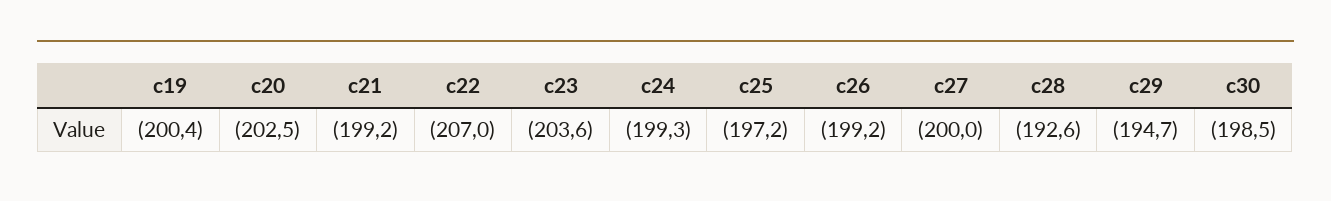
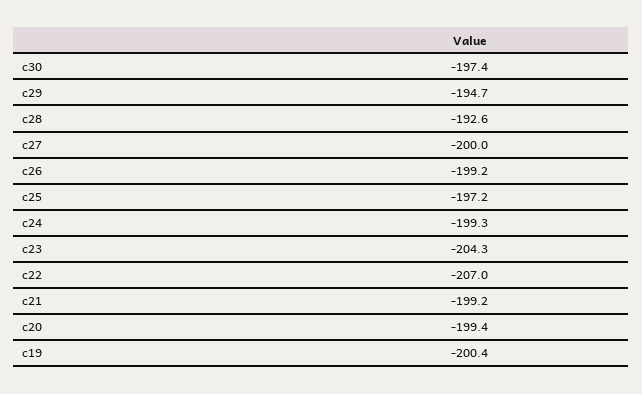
  {
    "c19": -200.4,
-   "c20": -202.5,
+   "c20": -199.4,
    "c21": -199.2,
    "c22": -207,
-   "c23": -203.6,
+   "c23": -204.3,
    "c24": -199.3,
    "c25": -197.2,
    "c26": -199.2,
    "c27": -200,
    "c28": -192.6,
    "c29": -194.7,
-   "c30": -198.5
+   "c30": -197.4
  }

